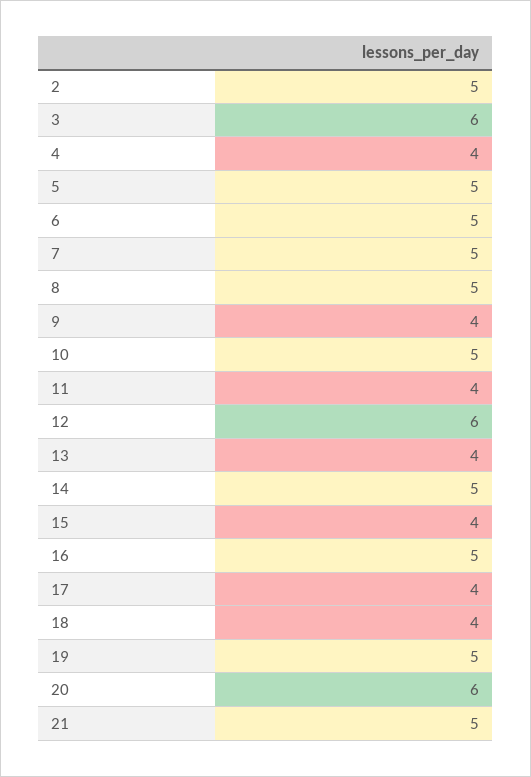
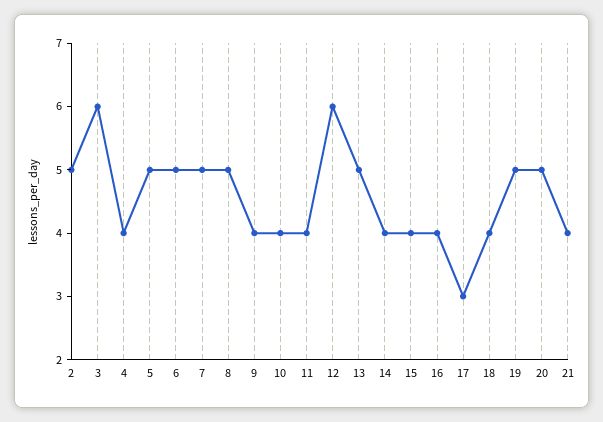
  {
    "2": 5,
    "3": 6,
    "4": 4,
    "5": 5,
    "6": 5,
    "7": 5,
    "8": 5,
    "9": 4,
-   "10": 5,
+   "10": 4,
    "11": 4,
    "12": 6,
-   "13": 4,
+   "13": 5,
-   "14": 5,
+   "14": 4,
    "15": 4,
-   "16": 5,
+   "16": 4,
-   "17": 4,
+   "17": 3,
    "18": 4,
    "19": 5,
-   "20": 6,
+   "20": 5,
-   "21": 5
+   "21": 4
  }

